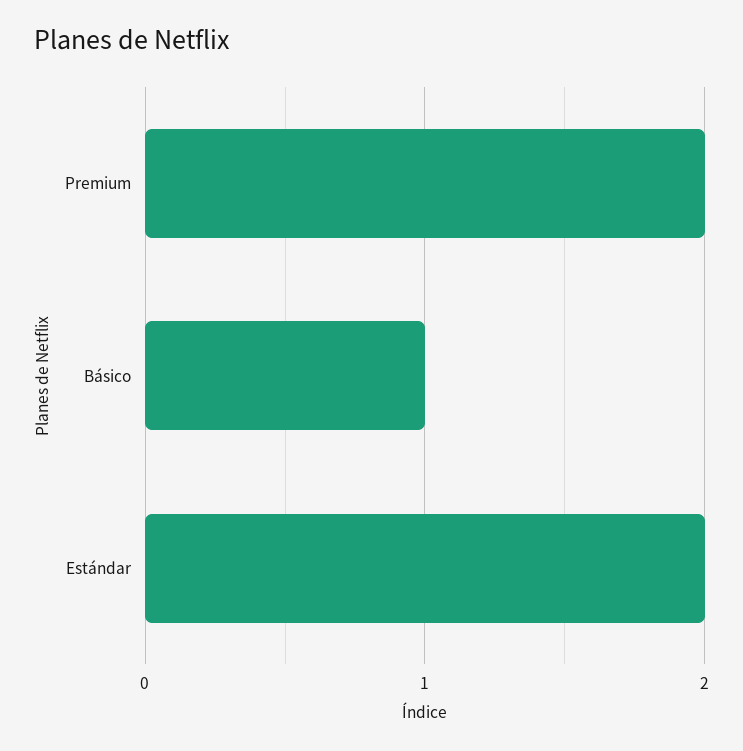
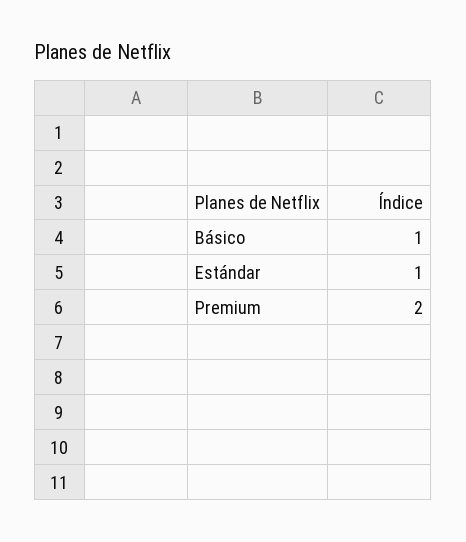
  {
    "Premium": 2,
    "Básico": 1,
-   "Estándar": 2
+   "Estándar": 1
  }

